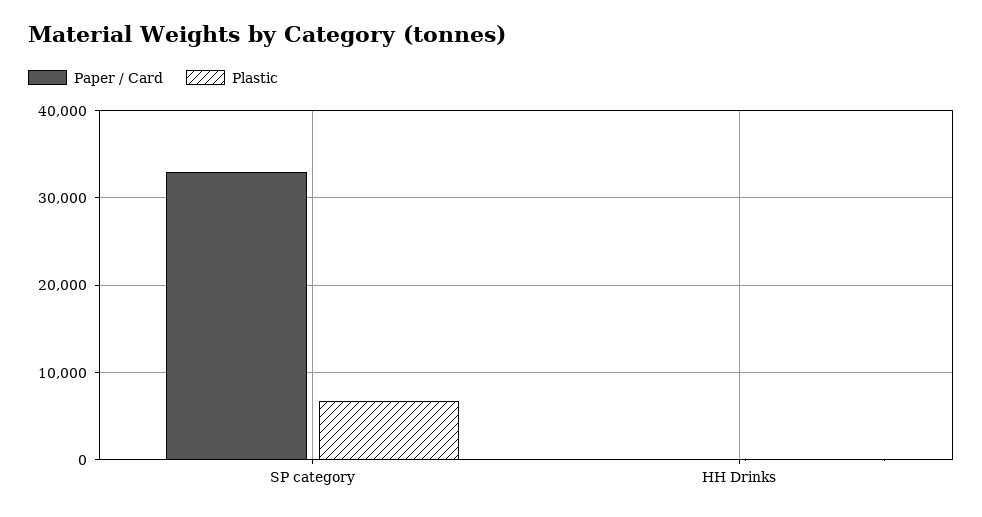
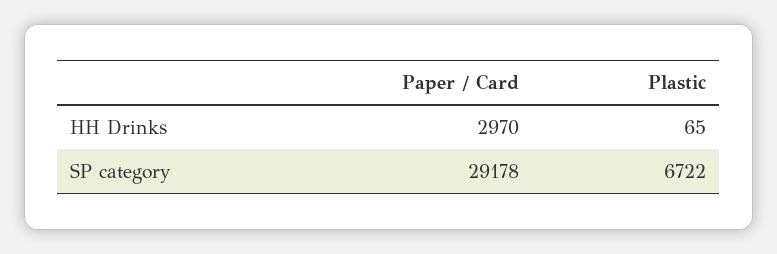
  {
    "Paper / Card": {
-     "SP category": 33000,
+     "SP category": 29178,
-     "HH Drinks": 0
+     "HH Drinks": 2970
    },
    "Plastic": {
      "SP category": 6722,
      "HH Drinks": 65
    }
  }

